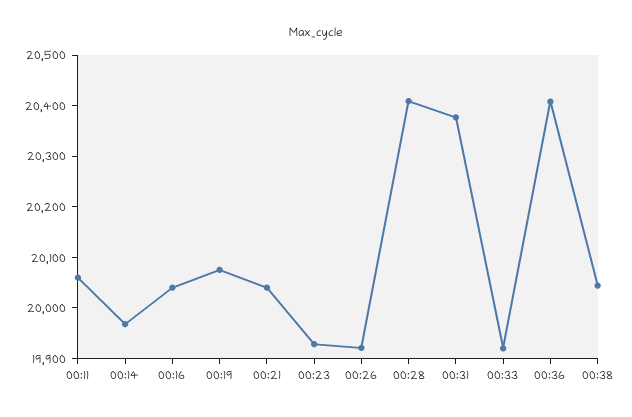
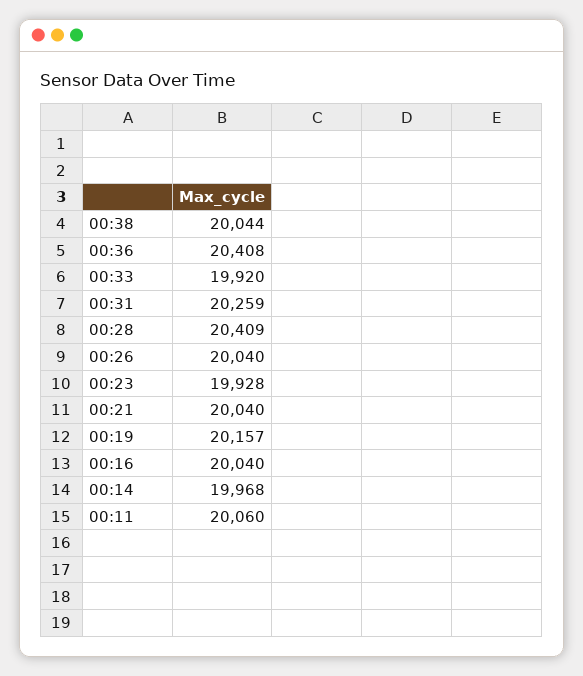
  {
    "00:11": 20060,
    "00:14": 19968,
    "00:16": 20040,
-   "00:19": 20080,
+   "00:19": 20157,
    "00:21": 20040,
    "00:23": 19928,
-   "00:26": 19920,
+   "00:26": 20040,
    "00:28": 20409,
-   "00:31": 20380,
+   "00:31": 20259,
    "00:33": 19920,
    "00:36": 20408,
    "00:38": 20044
  }

